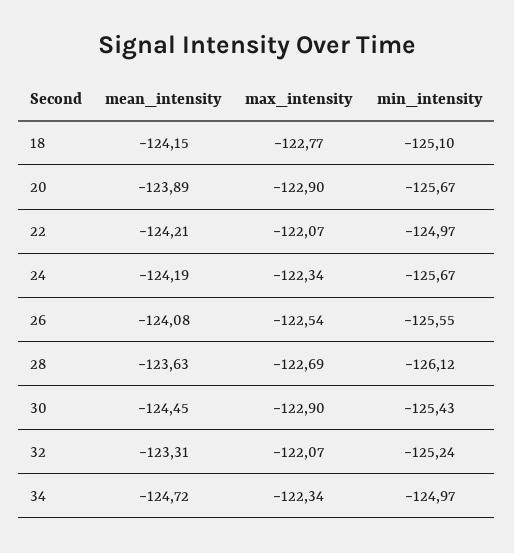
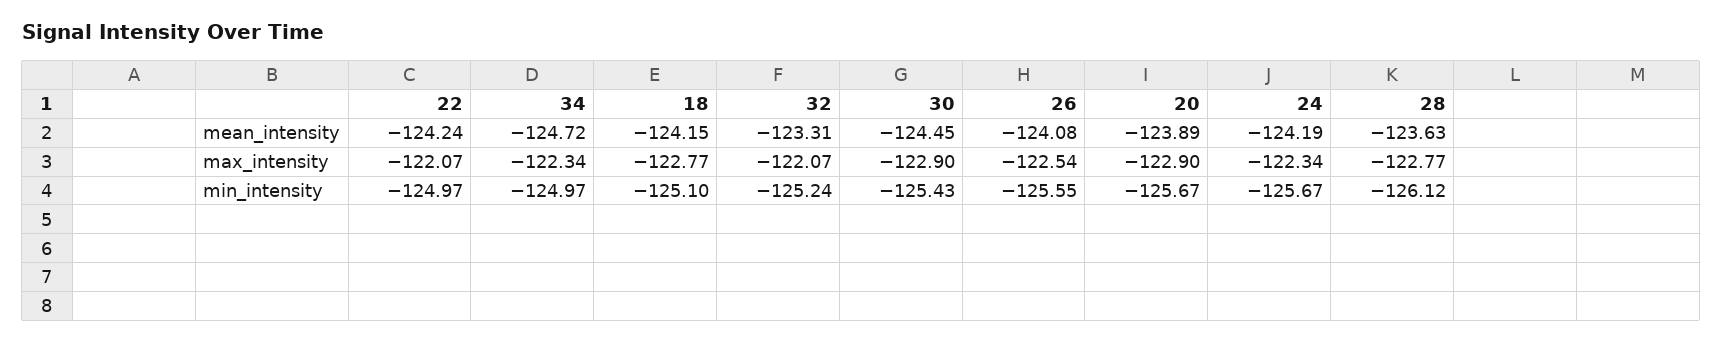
  {
    "mean_intensity": {
      "18": -124.15,
      "20": -123.89,
-     "22": -124.21,
+     "22": -124.24,
      "24": -124.19,
      "26": -124.08,
      "28": -123.63,
      "30": -124.45,
      "32": -123.31,
      "34": -124.72
    },
    "max_intensity": {
      "18": -122.77,
      "20": -122.9,
      "22": -122.07,
      "24": -122.34,
      "26": -122.54,
-     "28": -122.69,
+     "28": -122.77,
      "30": -122.9,
      "32": -122.07,
      "34": -122.34
    },
    "min_intensity": {
      "18": -125.1,
      "20": -125.67,
      "22": -124.97,
      "24": -125.67,
      "26": -125.55,
      "28": -126.12,
      "30": -125.43,
      "32": -125.24,
      "34": -124.97
    }
  }

